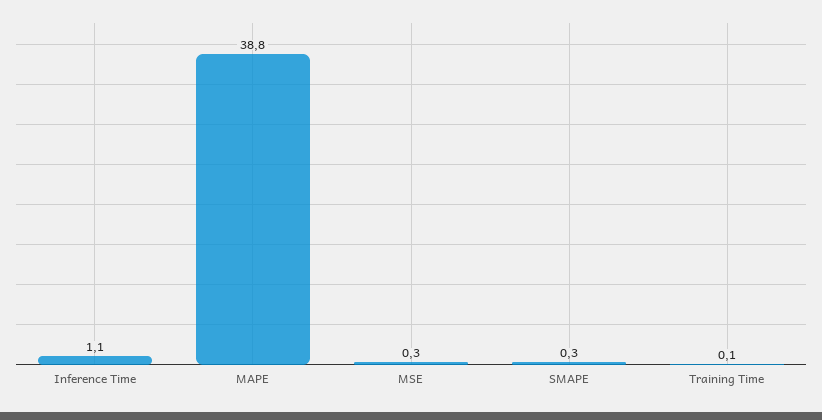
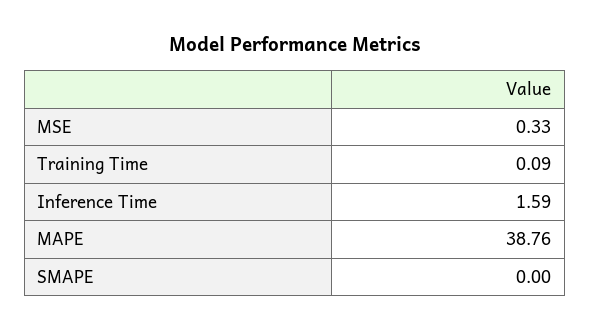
  {
-   "Inference Time": 1.1,
+   "Inference Time": 1.59,
    "MAPE": 38.76,
    "MSE": 0.33,
-   "SMAPE": 0.3,
+   "SMAPE": 0,
    "Training Time": 0.09
  }

